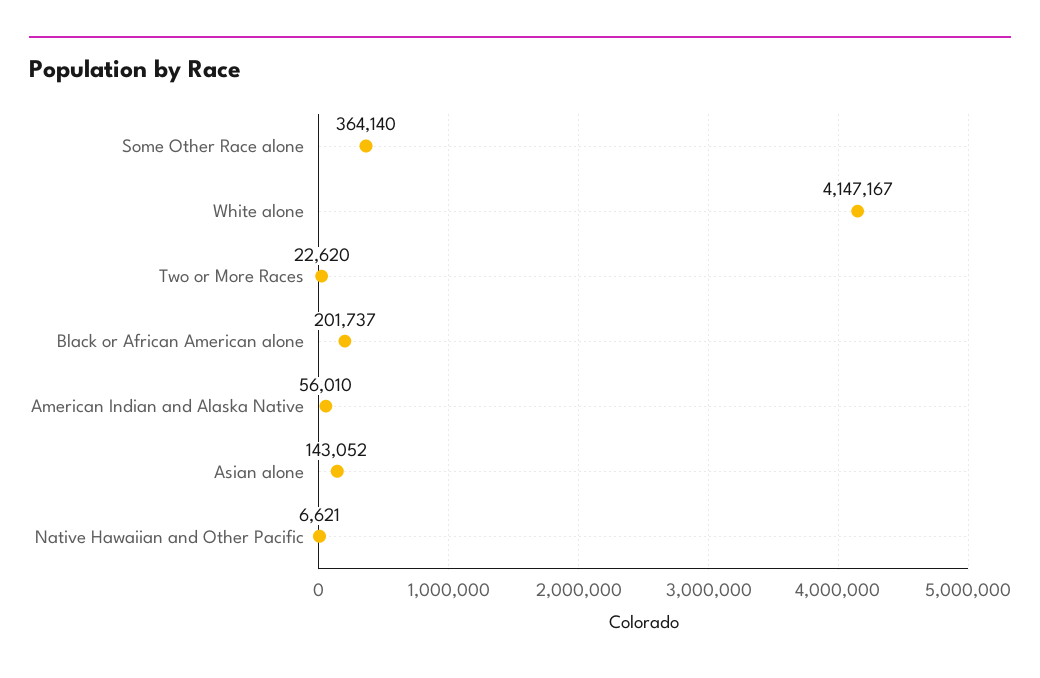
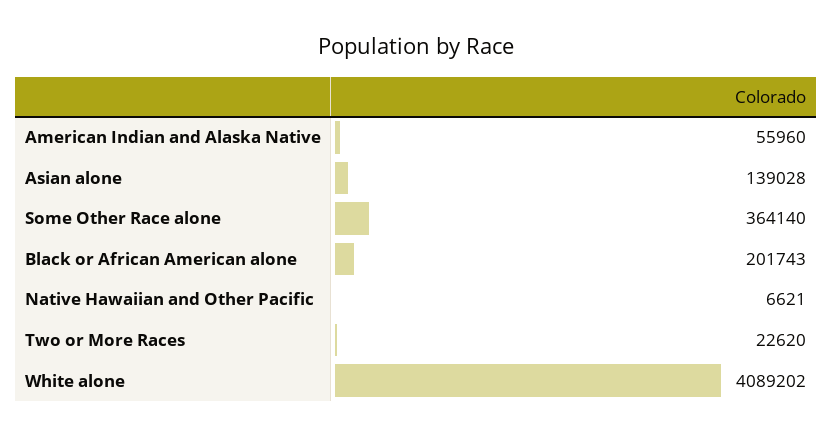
  {
    "Some Other Race alone": 364140,
-   "White alone": 4147167,
+   "White alone": 4089202,
    "Two or More Races": 22620,
-   "Black or African American alone": 201737,
+   "Black or African American alone": 201743,
-   "American Indian and Alaska Native": 56010,
+   "American Indian and Alaska Native": 55960,
-   "Asian alone": 143052,
+   "Asian alone": 139028,
    "Native Hawaiian and Other Pacific": 6621
  }

